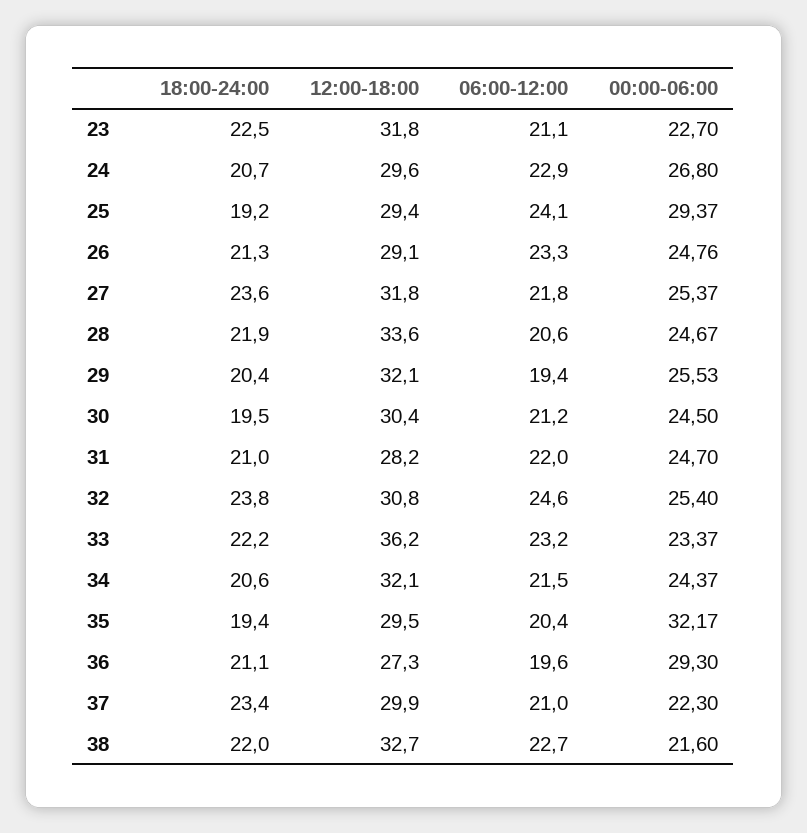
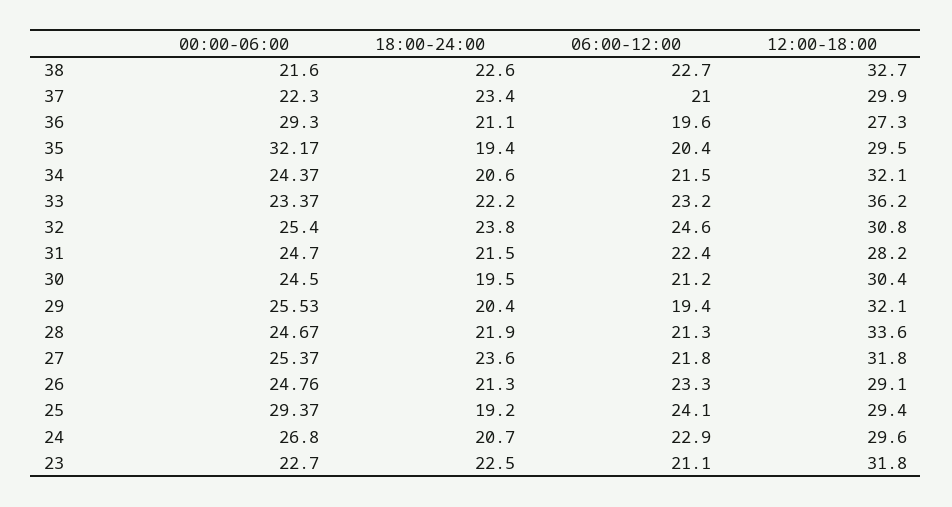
  {
    "18:00-24:00": {
      "23": 22.5,
      "24": 20.7,
      "25": 19.2,
      "26": 21.3,
      "27": 23.6,
      "28": 21.9,
      "29": 20.4,
      "30": 19.5,
-     "31": 21,
+     "31": 21.5,
      "32": 23.8,
      "33": 22.2,
      "34": 20.6,
      "35": 19.4,
      "36": 21.1,
      "37": 23.4,
-     "38": 22
+     "38": 22.6
    },
    "12:00-18:00": {
      "23": 31.8,
      "24": 29.6,
      "25": 29.4,
      "26": 29.1,
      "27": 31.8,
      "28": 33.6,
      "29": 32.1,
      "30": 30.4,
      "31": 28.2,
      "32": 30.8,
      "33": 36.2,
      "34": 32.1,
      "35": 29.5,
      "36": 27.3,
      "37": 29.9,
      "38": 32.7
    },
    "06:00-12:00": {
      "23": 21.1,
      "24": 22.9,
      "25": 24.1,
      "26": 23.3,
      "27": 21.8,
-     "28": 20.6,
+     "28": 21.3,
      "29": 19.4,
      "30": 21.2,
-     "31": 22,
+     "31": 22.4,
      "32": 24.6,
      "33": 23.2,
      "34": 21.5,
      "35": 20.4,
      "36": 19.6,
      "37": 21,
      "38": 22.7
    },
    "00:00-06:00": {
      "23": 22.7,
      "24": 26.8,
      "25": 29.37,
      "26": 24.76,
      "27": 25.37,
      "28": 24.67,
      "29": 25.53,
      "30": 24.5,
      "31": 24.7,
      "32": 25.4,
      "33": 23.37,
      "34": 24.37,
      "35": 32.17,
      "36": 29.3,
      "37": 22.3,
      "38": 21.6
    }
  }

